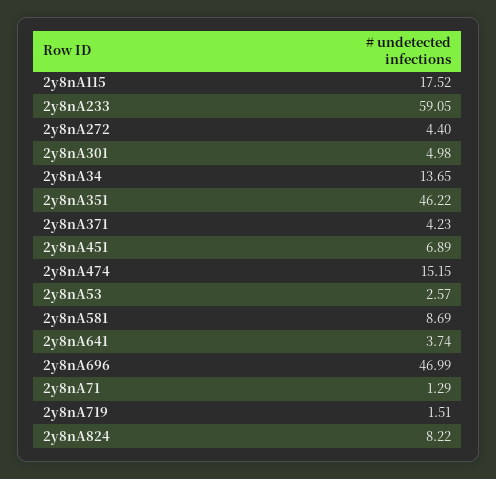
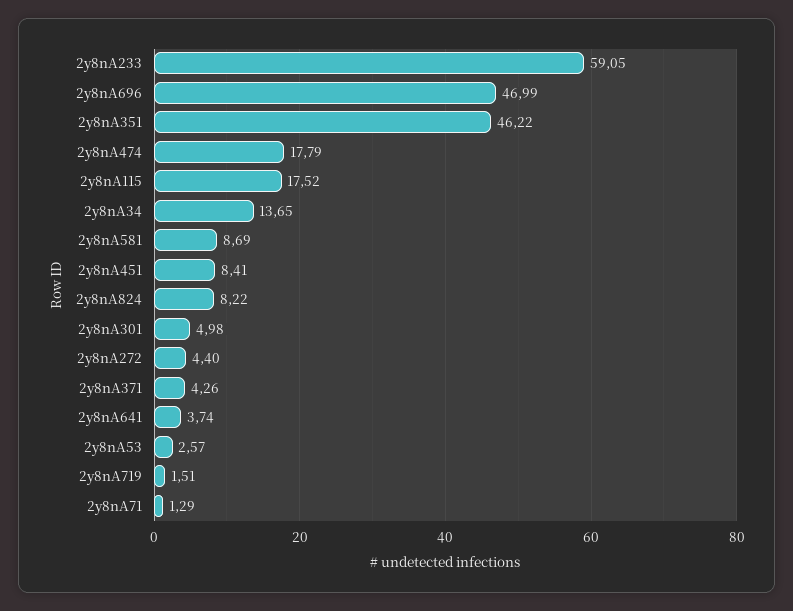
  {
    "2y8nA115": 17.52,
    "2y8nA233": 59.05,
    "2y8nA272": 4.4,
    "2y8nA301": 4.98,
    "2y8nA34": 13.65,
    "2y8nA351": 46.22,
-   "2y8nA371": 4.23,
+   "2y8nA371": 4.26,
-   "2y8nA451": 6.89,
+   "2y8nA451": 8.41,
-   "2y8nA474": 15.15,
+   "2y8nA474": 17.79,
    "2y8nA53": 2.57,
    "2y8nA581": 8.69,
    "2y8nA641": 3.74,
    "2y8nA696": 46.99,
    "2y8nA71": 1.29,
    "2y8nA719": 1.51,
    "2y8nA824": 8.22
  }

